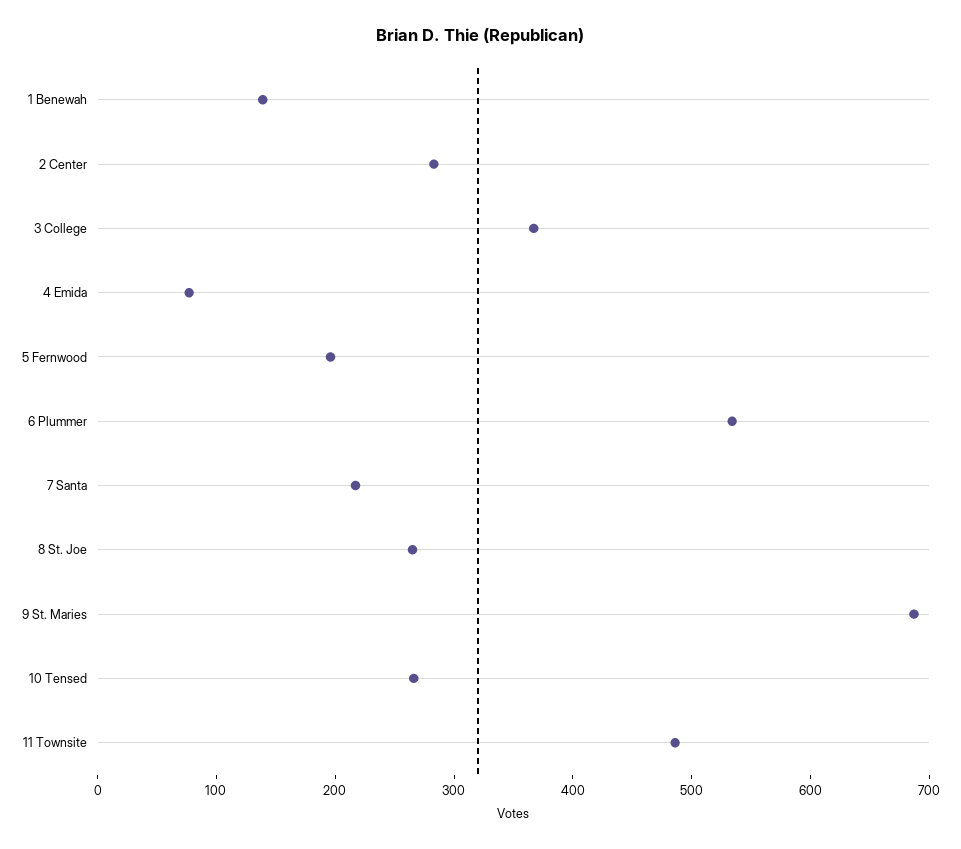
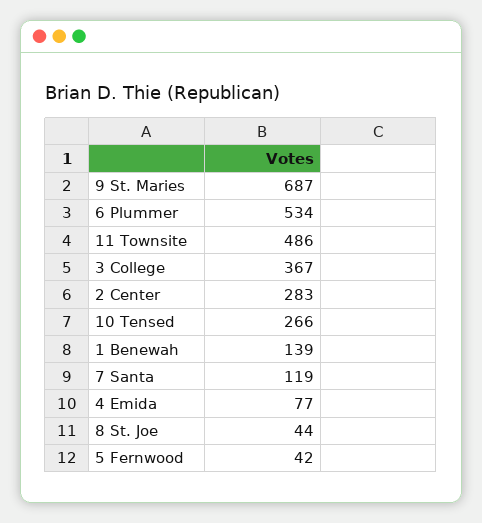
  {
    "1 Benewah": 139,
    "2 Center": 283,
    "3 College": 367,
    "4 Emida": 77,
-   "5 Fernwood": 200,
+   "5 Fernwood": 42,
    "6 Plummer": 534,
-   "7 Santa": 220,
+   "7 Santa": 119,
-   "8 St. Joe": 260,
+   "8 St. Joe": 44,
    "9 St. Maries": 687,
    "10 Tensed": 266,
    "11 Townsite": 486
  }

